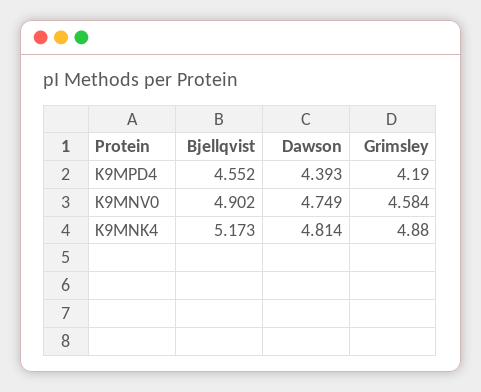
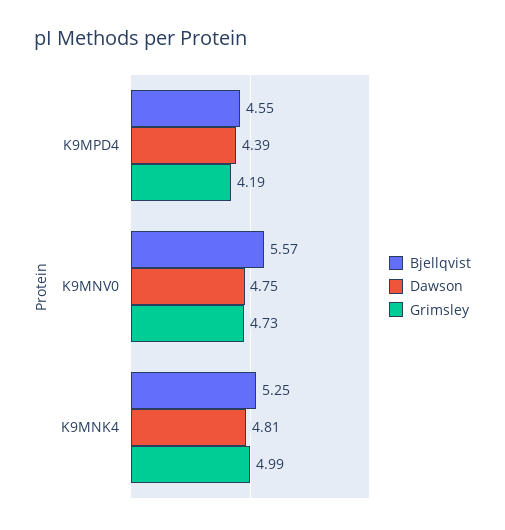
  {
    "Bjellqvist": {
      "K9MPD4": 4.552,
-     "K9MNV0": 4.902,
+     "K9MNV0": 5.57,
-     "K9MNK4": 5.173
+     "K9MNK4": 5.25
    },
    "Dawson": {
      "K9MPD4": 4.393,
      "K9MNV0": 4.749,
      "K9MNK4": 4.814
    },
    "Grimsley": {
      "K9MPD4": 4.19,
-     "K9MNV0": 4.584,
+     "K9MNV0": 4.73,
-     "K9MNK4": 4.88
+     "K9MNK4": 4.99
    }
  }

